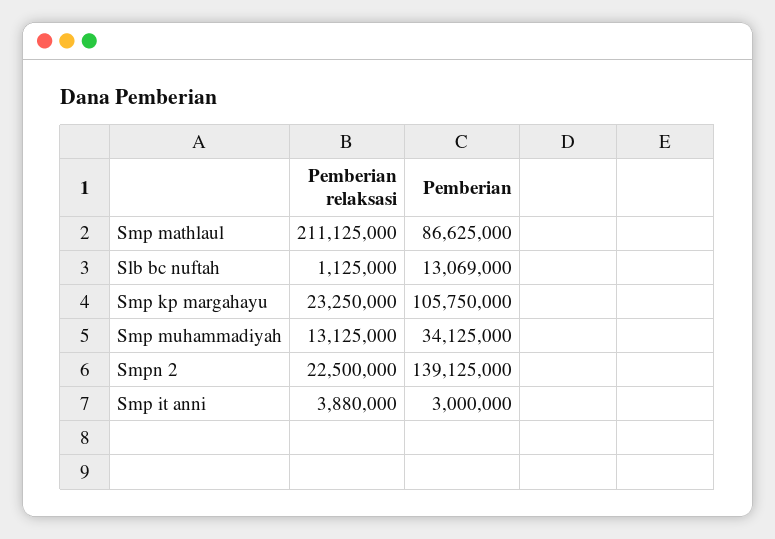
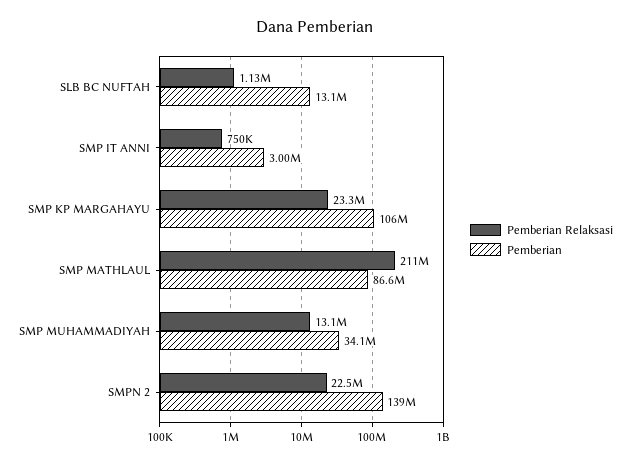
  {
    "Pemberian relaksasi": {
      "Smp mathlaul": 211125000,
      "Slb bc nuftah": 1125000,
      "Smp kp margahayu": 23250000,
      "Smp muhammadiyah": 13125000,
      "Smpn 2": 22500000,
-     "Smp it anni": 3880000
+     "Smp it anni": 750000
    },
    "Pemberian": {
      "Smp mathlaul": 86625000,
      "Slb bc nuftah": 13069000,
      "Smp kp margahayu": 105750000,
      "Smp muhammadiyah": 34125000,
      "Smpn 2": 139125000,
      "Smp it anni": 3000000
    }
  }

